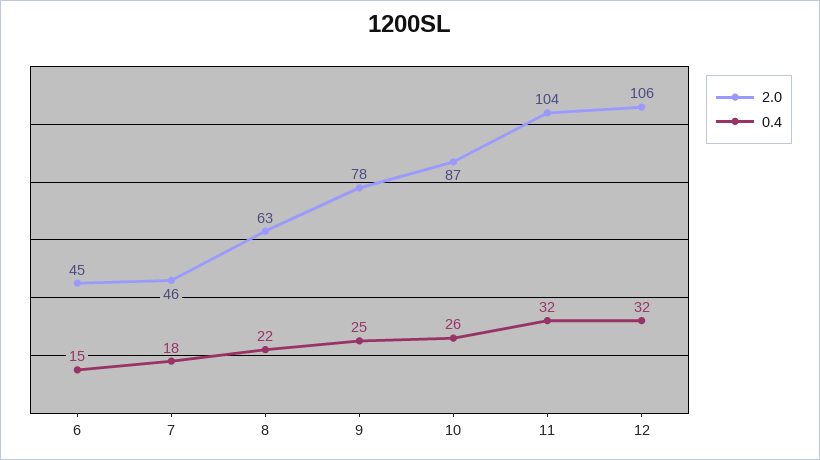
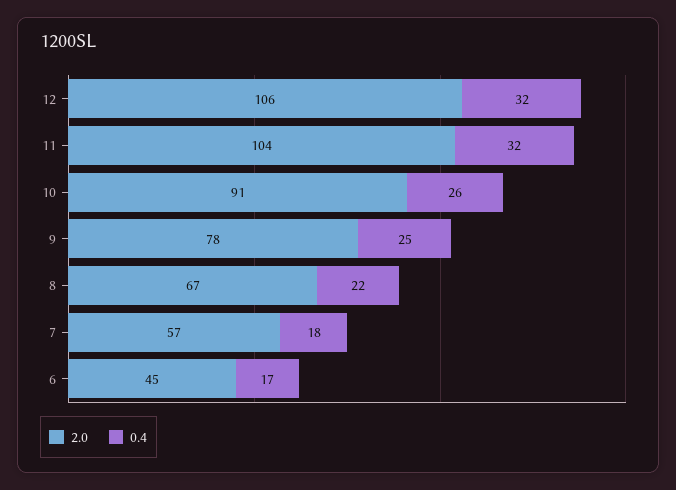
  {
    "2.0": {
      "6": 45,
-     "7": 46,
+     "7": 57,
-     "8": 63,
+     "8": 67,
      "9": 78,
-     "10": 87,
+     "10": 91,
      "11": 104,
      "12": 106
    },
    "0.4": {
-     "6": 15,
+     "6": 17,
      "7": 18,
      "8": 22,
      "9": 25,
      "10": 26,
      "11": 32,
      "12": 32
    }
  }

